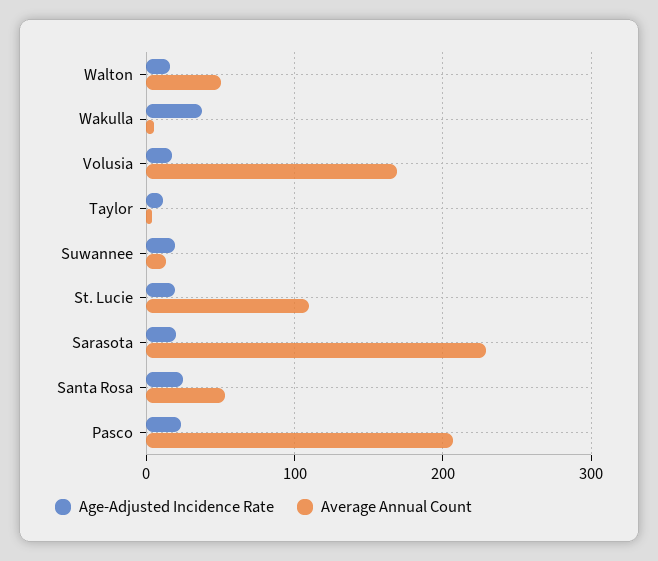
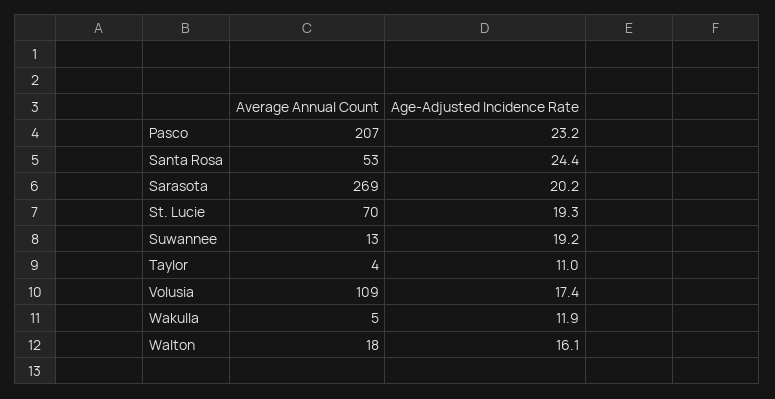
  {
    "Age-Adjusted Incidence Rate": {
      "Walton": 16.1,
-     "Wakulla": 40,
+     "Wakulla": 11.9,
      "Volusia": 17.4,
      "Taylor": 11,
      "Suwannee": 19.2,
      "St. Lucie": 19.3,
      "Sarasota": 20.2,
      "Santa Rosa": 24.4,
      "Pasco": 23.2
    },
    "Average Annual Count": {
-     "Walton": 50,
+     "Walton": 18,
      "Wakulla": 5,
-     "Volusia": 170,
+     "Volusia": 109,
      "Taylor": 4,
      "Suwannee": 13,
-     "St. Lucie": 110,
+     "St. Lucie": 70,
-     "Sarasota": 230,
+     "Sarasota": 269,
      "Santa Rosa": 53,
      "Pasco": 207
    }
  }

